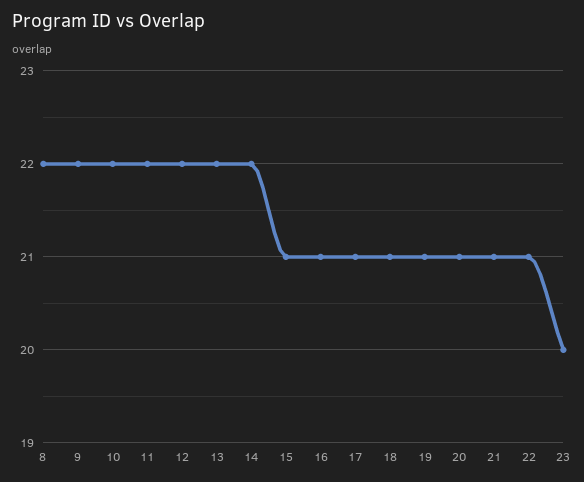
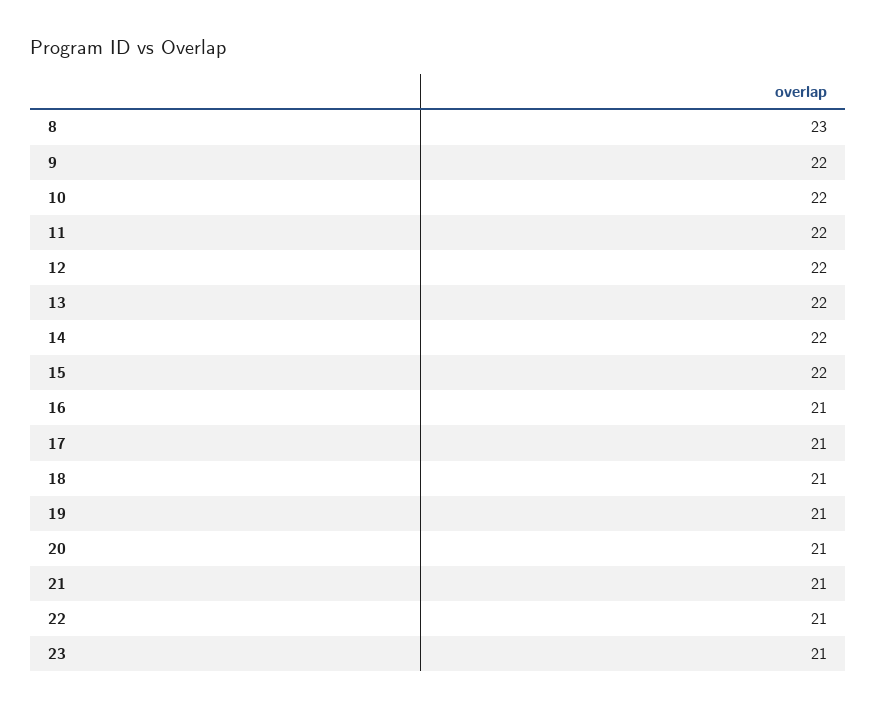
  {
-   "8": 22,
+   "8": 23,
    "9": 22,
    "10": 22,
    "11": 22,
    "12": 22,
    "13": 22,
    "14": 22,
-   "15": 21,
+   "15": 22,
    "16": 21,
    "17": 21,
    "18": 21,
    "19": 21,
    "20": 21,
    "21": 21,
    "22": 21,
-   "23": 20
+   "23": 21
  }

